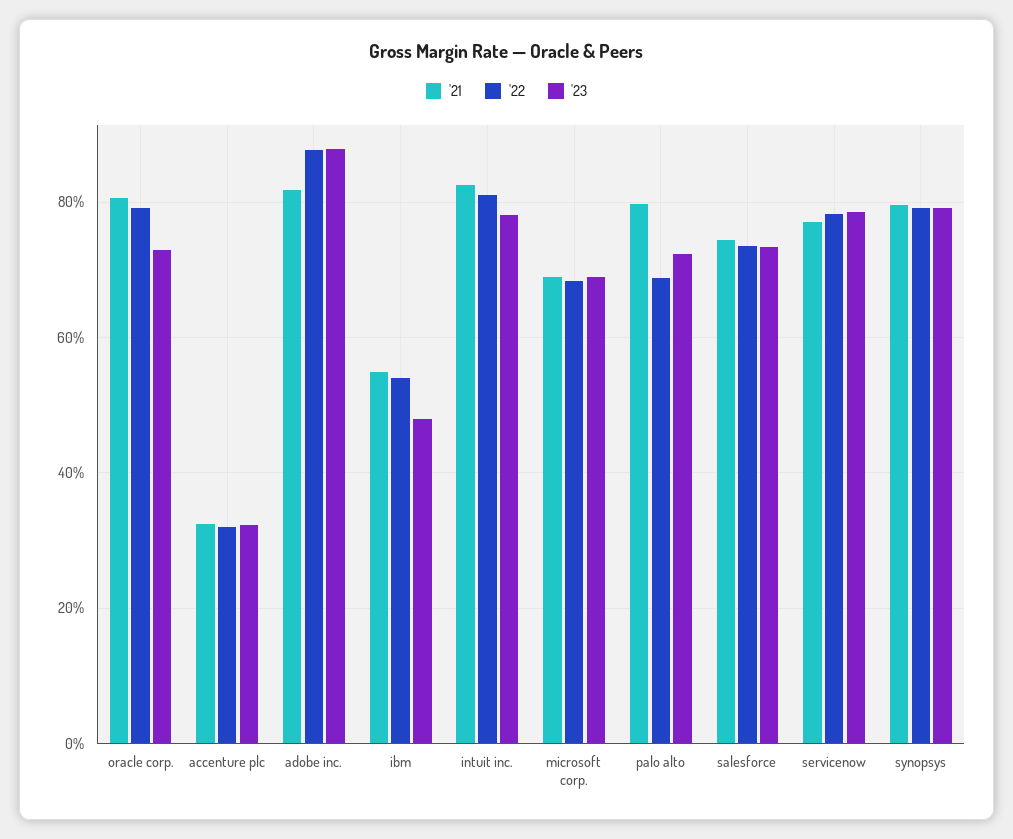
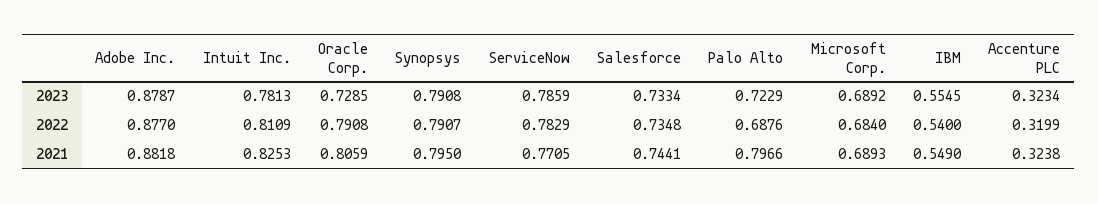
  {
    "'21": {
      "oracle corp.": 0.8059,
      "accenture plc": 0.3238,
-     "adobe inc.": 0.82,
+     "adobe inc.": 0.8818,
      "ibm": 0.549,
      "intuit inc.": 0.8253,
      "microsoft corp.": 0.6893,
      "palo alto": 0.7966,
      "salesforce": 0.7441,
      "servicenow": 0.7705,
      "synopsys": 0.795
    },
    "'22": {
      "oracle corp.": 0.7908,
      "accenture plc": 0.3199,
      "adobe inc.": 0.877,
      "ibm": 0.54,
      "intuit inc.": 0.8109,
      "microsoft corp.": 0.684,
      "palo alto": 0.6876,
      "salesforce": 0.7348,
      "servicenow": 0.7829,
      "synopsys": 0.7907
    },
    "'23": {
      "oracle corp.": 0.7285,
      "accenture plc": 0.3234,
      "adobe inc.": 0.8787,
-     "ibm": 0.48,
+     "ibm": 0.5545,
      "intuit inc.": 0.7813,
      "microsoft corp.": 0.6892,
      "palo alto": 0.7229,
      "salesforce": 0.7334,
      "servicenow": 0.7859,
      "synopsys": 0.7908
    }
  }

